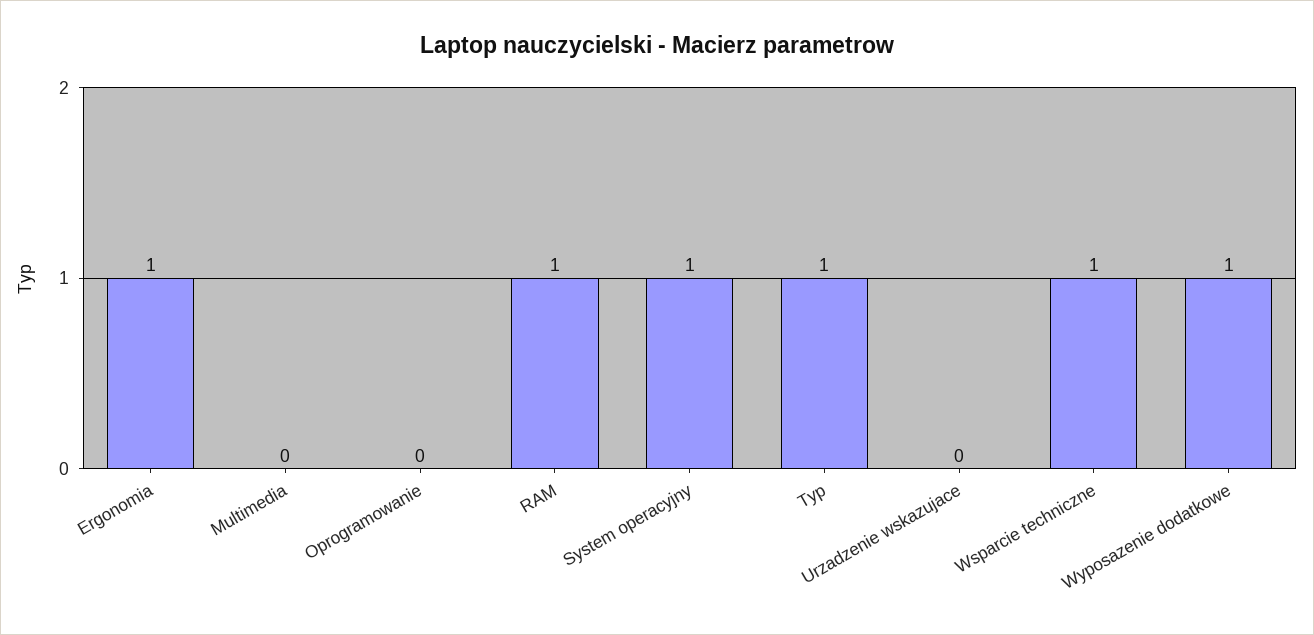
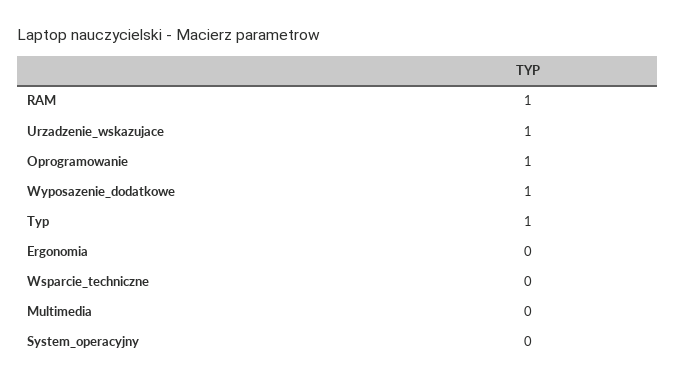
  {
-   "Ergonomia": 1,
+   "Ergonomia": 0,
    "Multimedia": 0,
-   "Oprogramowanie": 0,
+   "Oprogramowanie": 1,
    "RAM": 1,
-   "System operacyjny": 1,
+   "System operacyjny": 0,
    "Typ": 1,
-   "Urzadzenie wskazujace": 0,
+   "Urzadzenie wskazujace": 1,
-   "Wsparcie techniczne": 1,
+   "Wsparcie techniczne": 0,
    "Wyposazenie dodatkowe": 1
  }

